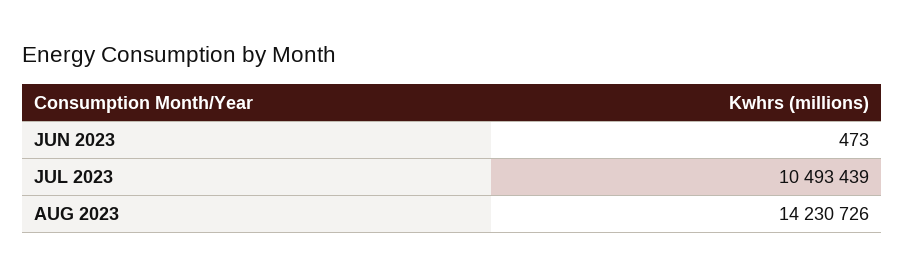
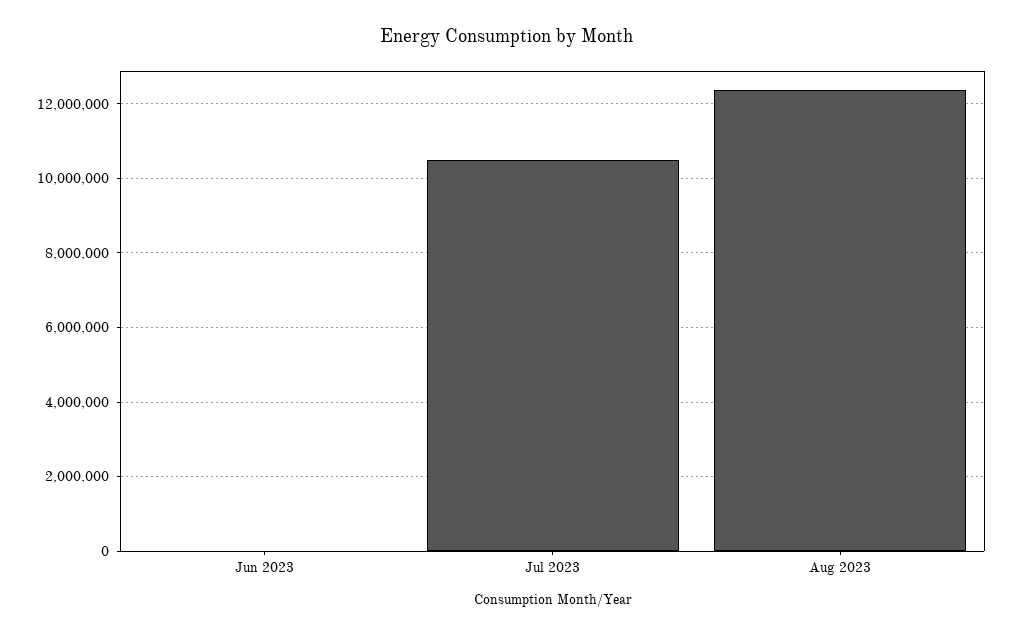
  {
    "JUN 2023": 473,
    "JUL 2023": 10493439,
-   "AUG 2023": 14230726
+   "AUG 2023": 12400000
  }

